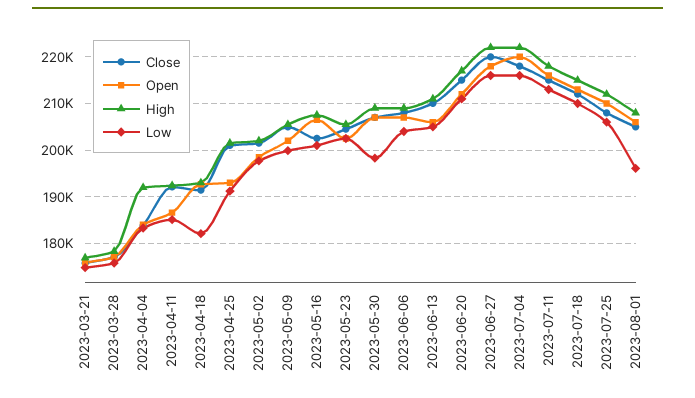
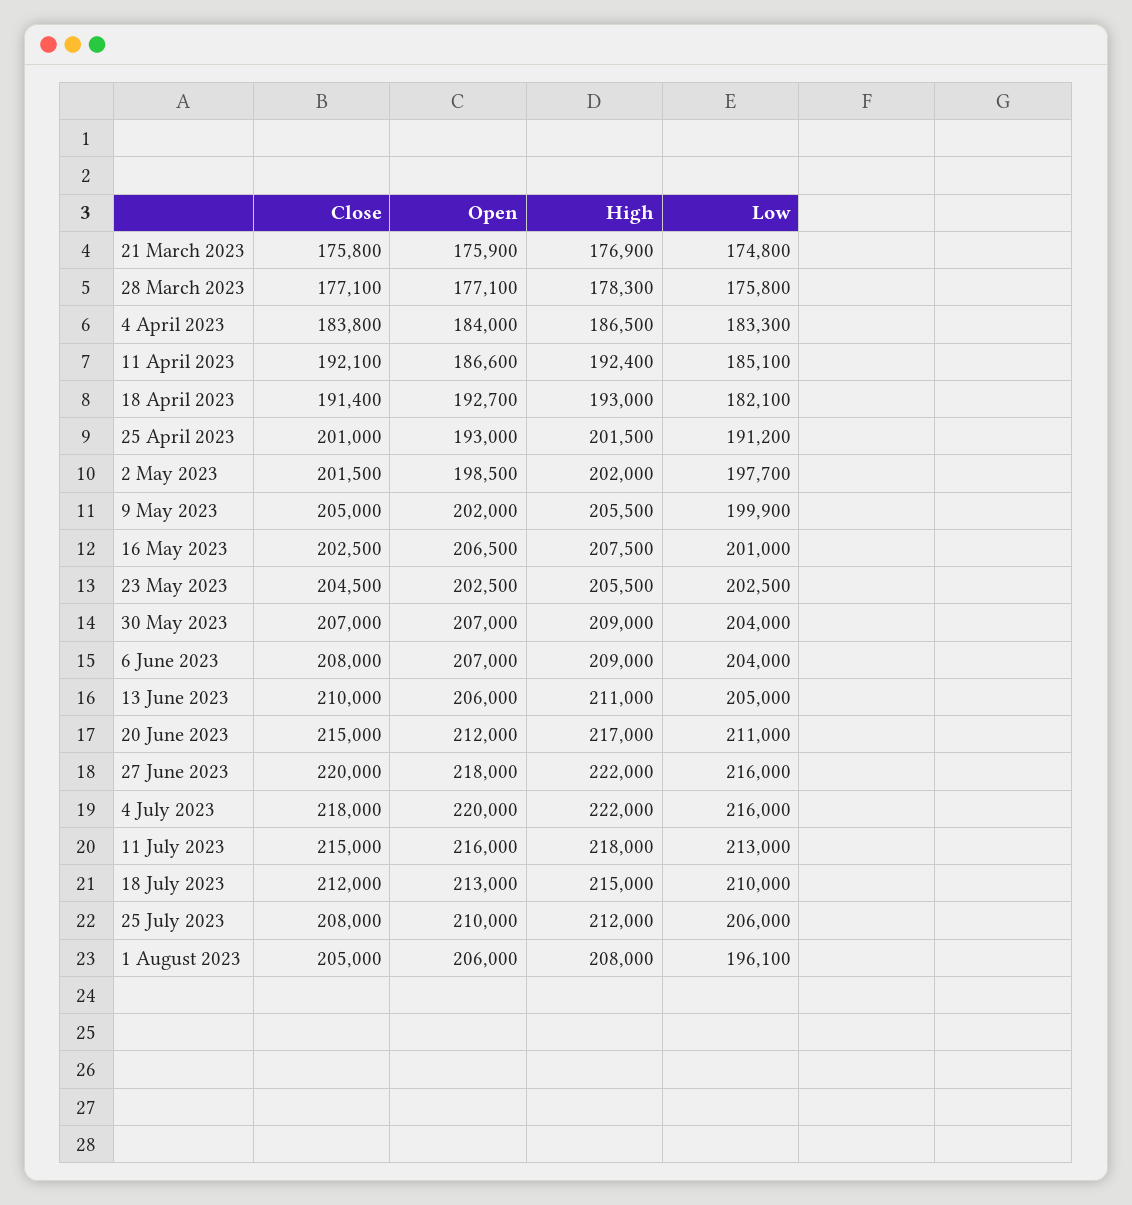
  {
    "Close": {
      "2023-03-21": 175800,
      "2023-03-28": 177100,
      "2023-04-04": 183800,
      "2023-04-11": 192100,
      "2023-04-18": 191400,
      "2023-04-25": 201000,
      "2023-05-02": 201500,
      "2023-05-09": 205000,
      "2023-05-16": 202500,
      "2023-05-23": 204500,
      "2023-05-30": 207000,
      "2023-06-06": 208000,
      "2023-06-13": 210000,
      "2023-06-20": 215000,
      "2023-06-27": 220000,
      "2023-07-04": 218000,
      "2023-07-11": 215000,
      "2023-07-18": 212000,
      "2023-07-25": 208000,
      "2023-08-01": 205000
    },
    "Open": {
      "2023-03-21": 175900,
      "2023-03-28": 177100,
      "2023-04-04": 184000,
      "2023-04-11": 186600,
      "2023-04-18": 192700,
      "2023-04-25": 193000,
      "2023-05-02": 198500,
      "2023-05-09": 202000,
      "2023-05-16": 206500,
      "2023-05-23": 202500,
      "2023-05-30": 207000,
      "2023-06-06": 207000,
      "2023-06-13": 206000,
      "2023-06-20": 212000,
      "2023-06-27": 218000,
      "2023-07-04": 220000,
      "2023-07-11": 216000,
      "2023-07-18": 213000,
      "2023-07-25": 210000,
      "2023-08-01": 206000
    },
    "High": {
      "2023-03-21": 176900,
      "2023-03-28": 178300,
-     "2023-04-04": 192000,
+     "2023-04-04": 186500,
      "2023-04-11": 192400,
      "2023-04-18": 193000,
      "2023-04-25": 201500,
      "2023-05-02": 202000,
      "2023-05-09": 205500,
      "2023-05-16": 207500,
      "2023-05-23": 205500,
      "2023-05-30": 209000,
      "2023-06-06": 209000,
      "2023-06-13": 211000,
      "2023-06-20": 217000,
      "2023-06-27": 222000,
      "2023-07-04": 222000,
      "2023-07-11": 218000,
      "2023-07-18": 215000,
      "2023-07-25": 212000,
      "2023-08-01": 208000
    },
    "Low": {
      "2023-03-21": 174800,
      "2023-03-28": 175800,
      "2023-04-04": 183300,
      "2023-04-11": 185100,
      "2023-04-18": 182100,
      "2023-04-25": 191200,
      "2023-05-02": 197700,
      "2023-05-09": 199900,
      "2023-05-16": 201000,
      "2023-05-23": 202500,
-     "2023-05-30": 198000,
+     "2023-05-30": 204000,
      "2023-06-06": 204000,
      "2023-06-13": 205000,
      "2023-06-20": 211000,
      "2023-06-27": 216000,
      "2023-07-04": 216000,
      "2023-07-11": 213000,
      "2023-07-18": 210000,
      "2023-07-25": 206000,
      "2023-08-01": 196100
    }
  }

